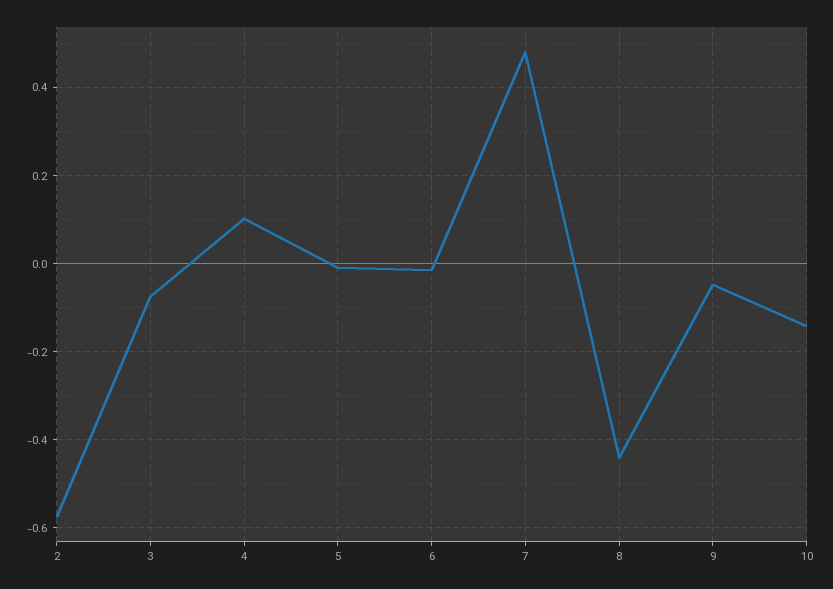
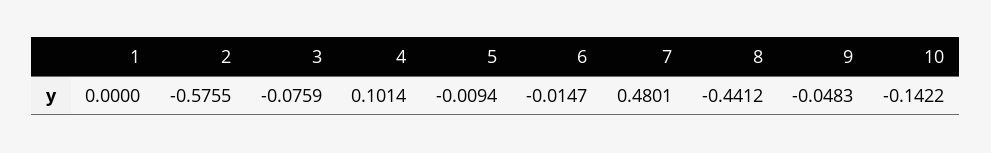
  {
    "2": -0.5755,
    "3": -0.0759,
    "4": 0.1014,
    "5": -0.0094,
    "6": -0.0147,
    "7": 0.4801,
    "8": -0.4412,
    "9": -0.0483,
-   "10": -0.1422
+   "10": -0.1422,
+   "1": 0
  }

